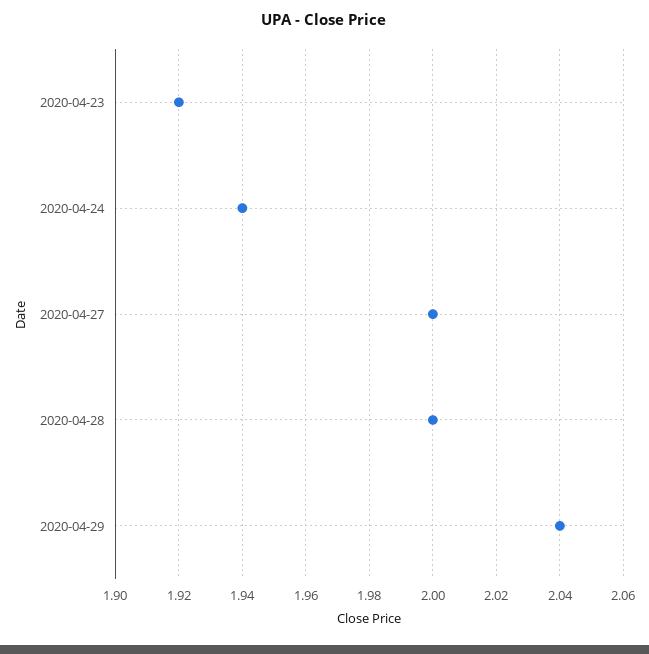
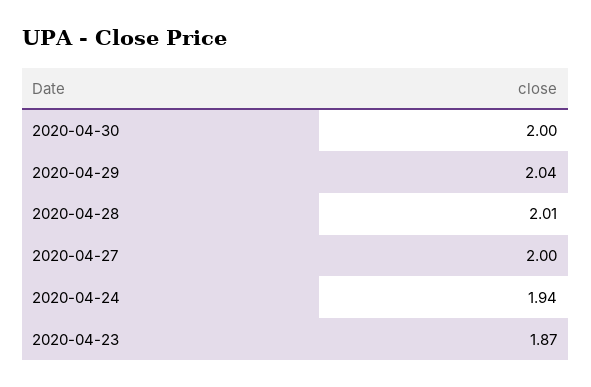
  {
-   "2020-04-23": 1.92,
+   "2020-04-23": 1.87,
    "2020-04-24": 1.94,
    "2020-04-27": 2,
-   "2020-04-28": 2,
+   "2020-04-28": 2.01,
-   "2020-04-29": 2.04
+   "2020-04-29": 2.04,
+   "2020-04-30": 2
  }

